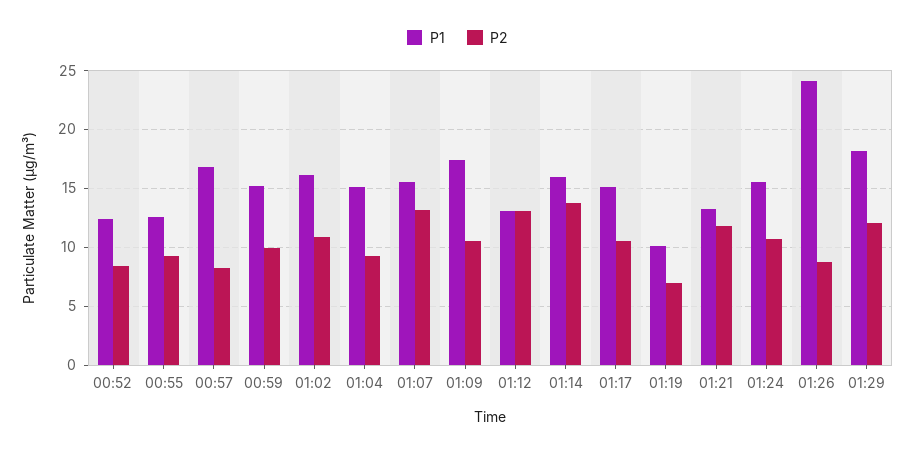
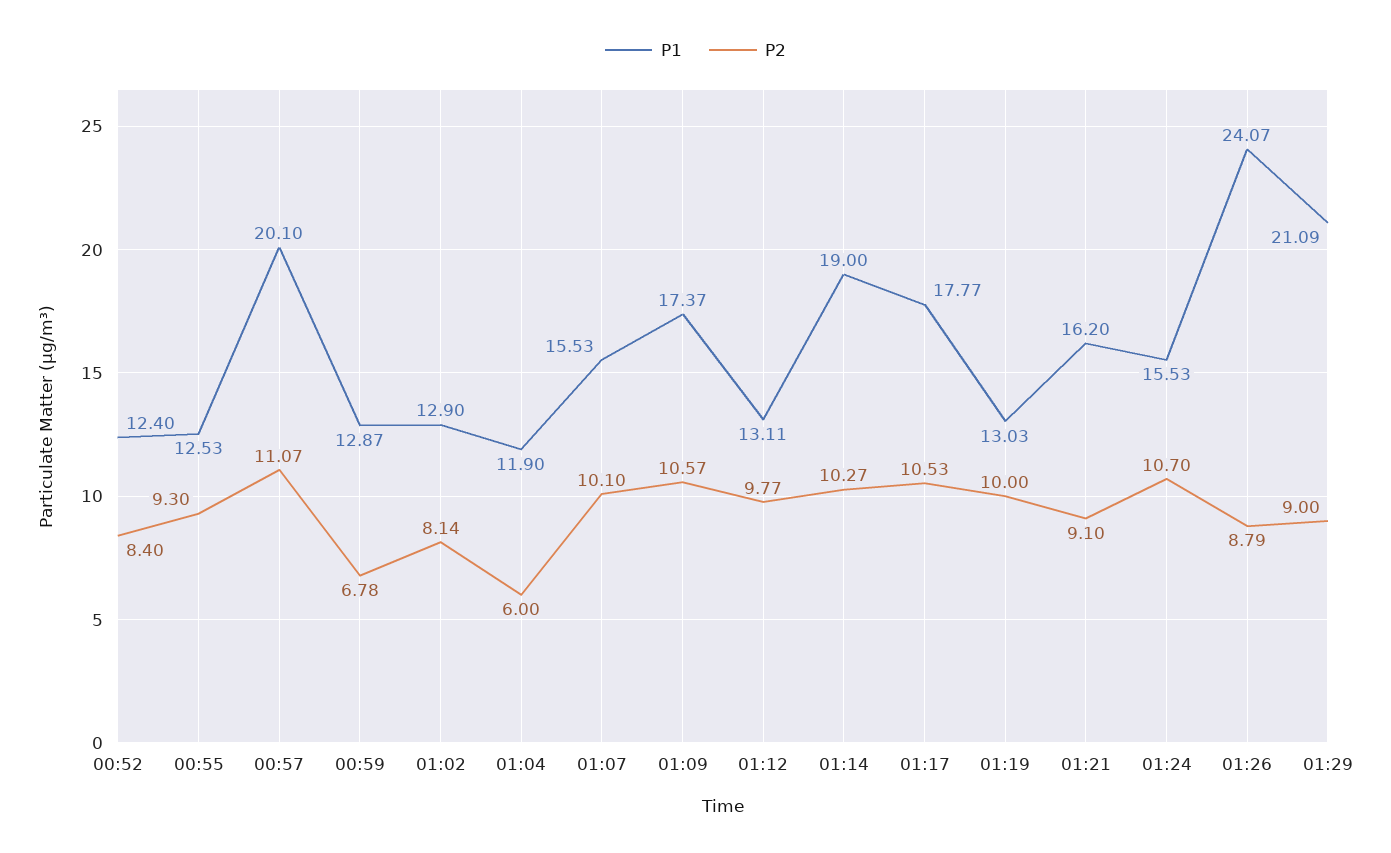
  {
    "P1": {
      "00:52": 12.4,
      "00:55": 12.53,
-     "00:57": 17,
+     "00:57": 20.1,
-     "00:59": 15,
+     "00:59": 12.87,
-     "01:02": 16,
+     "01:02": 12.9,
-     "01:04": 15,
+     "01:04": 11.9,
      "01:07": 15.53,
      "01:09": 17.37,
      "01:12": 13.11,
-     "01:14": 16,
+     "01:14": 19,
-     "01:17": 15,
+     "01:17": 17.77,
-     "01:19": 10,
+     "01:19": 13.03,
-     "01:21": 13,
+     "01:21": 16.2,
      "01:24": 15.53,
      "01:26": 24.07,
-     "01:29": 18
+     "01:29": 21.09
    },
    "P2": {
      "00:52": 8.4,
      "00:55": 9.3,
-     "00:57": 8,
+     "00:57": 11.07,
-     "00:59": 10,
+     "00:59": 6.78,
-     "01:02": 11,
+     "01:02": 8.14,
-     "01:04": 9,
+     "01:04": 6,
-     "01:07": 13,
+     "01:07": 10.1,
      "01:09": 10.57,
-     "01:12": 13,
+     "01:12": 9.77,
-     "01:14": 14,
+     "01:14": 10.27,
      "01:17": 10.53,
-     "01:19": 7,
+     "01:19": 10,
-     "01:21": 12,
+     "01:21": 9.1,
      "01:24": 10.7,
      "01:26": 8.79,
-     "01:29": 12
+     "01:29": 9
    }
  }

